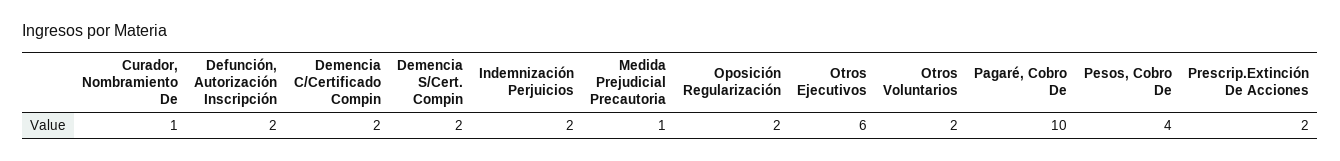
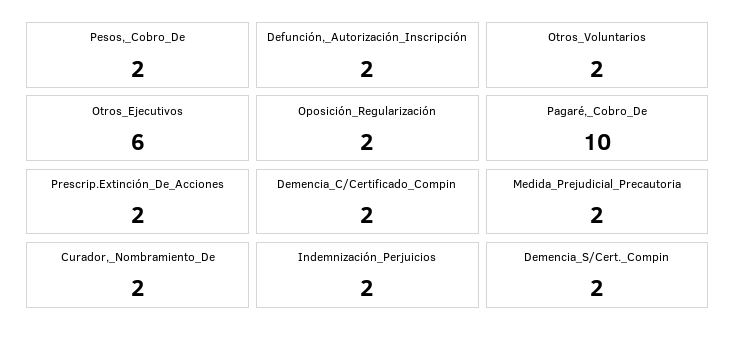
  {
-   "Curador, Nombramiento De": 1,
+   "Curador, Nombramiento De": 2,
    "Defunción, Autorización Inscripción": 2,
    "Demencia C/Certificado Compin": 2,
    "Demencia S/Cert. Compin": 2,
    "Indemnización Perjuicios": 2,
-   "Medida Prejudicial Precautoria": 1,
+   "Medida Prejudicial Precautoria": 2,
    "Oposición Regularización": 2,
    "Otros Ejecutivos": 6,
    "Otros Voluntarios": 2,
    "Pagaré, Cobro De": 10,
-   "Pesos, Cobro De": 4,
+   "Pesos, Cobro De": 2,
    "Prescrip.Extinción De Acciones": 2
  }

